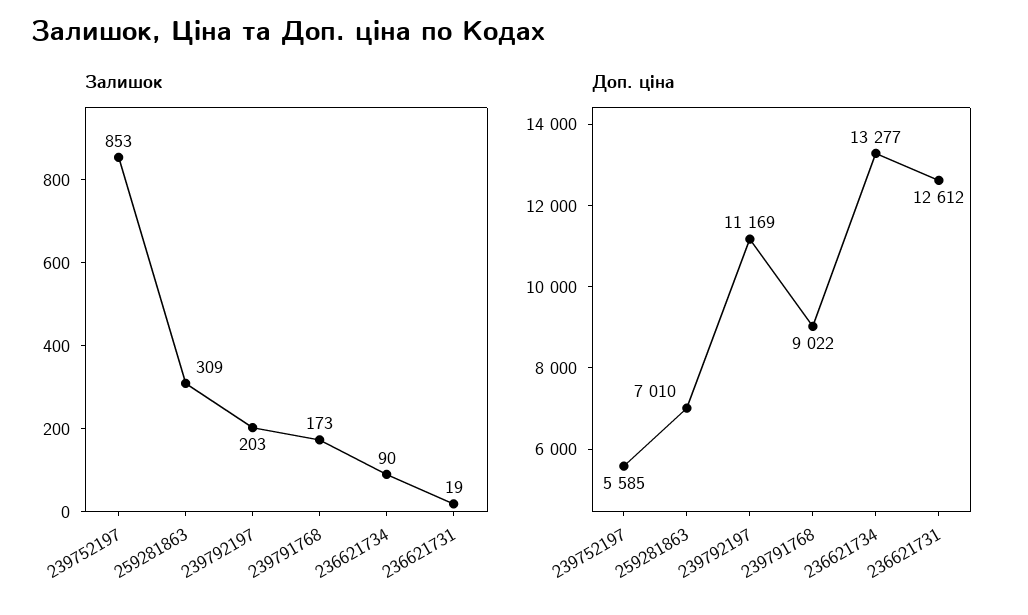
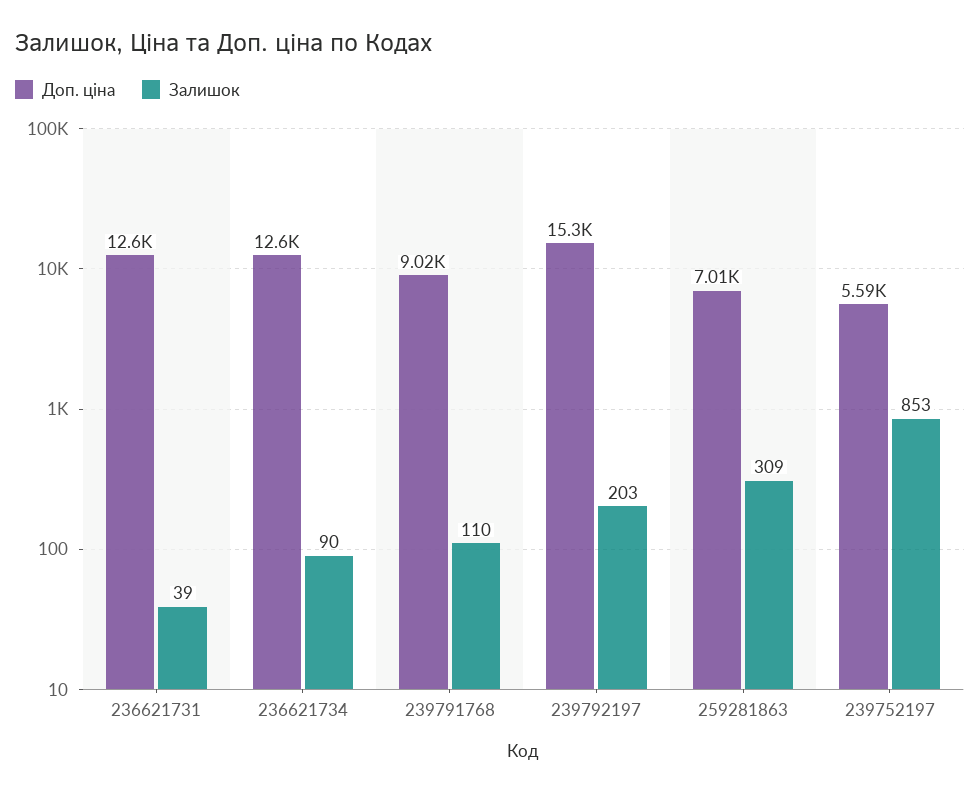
  {
    "Залишок": {
      "239752197": 853,
      "259281863": 309,
      "239792197": 203,
-     "239791768": 173,
+     "239791768": 110,
      "236621734": 90,
-     "236621731": 19
+     "236621731": 39
    },
    "Доп. ціна": {
      "239752197": 5585,
      "259281863": 7010,
-     "239792197": 11169,
+     "239792197": 15300,
      "239791768": 9022,
-     "236621734": 13277,
+     "236621734": 12600,
      "236621731": 12612
    }
  }

